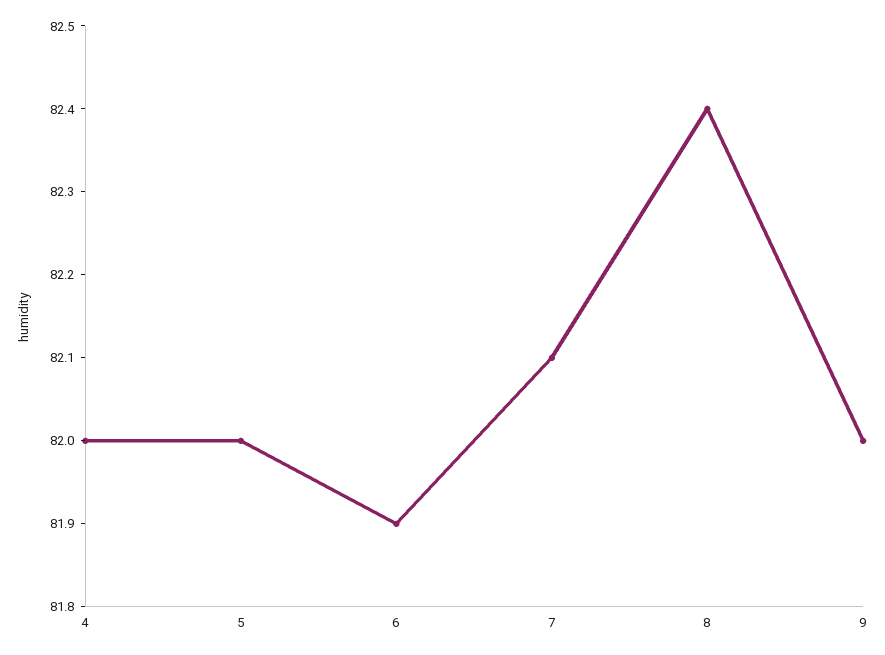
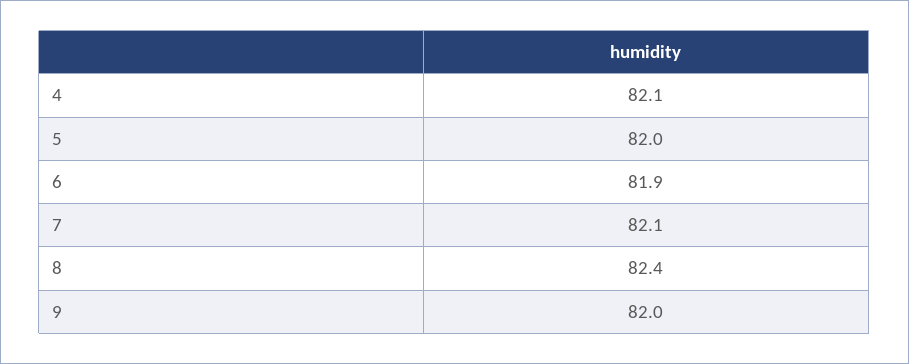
  {
-   "4": 82,
+   "4": 82.1,
    "5": 82,
    "6": 81.9,
    "7": 82.1,
    "8": 82.4,
    "9": 82
  }

